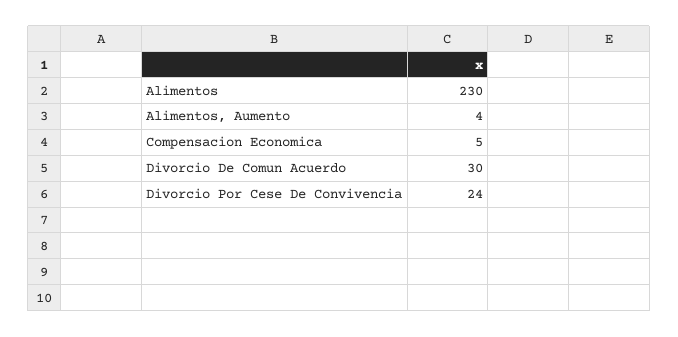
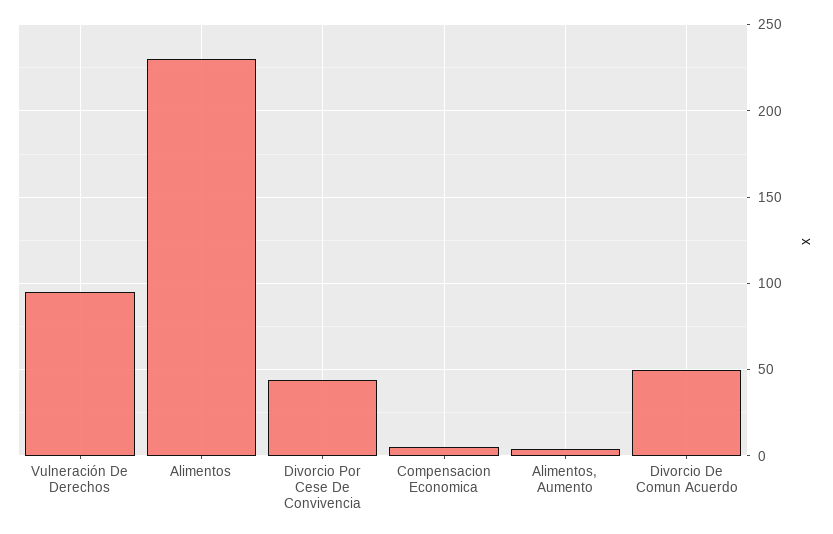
  {
    "Alimentos": 230,
    "Alimentos, Aumento": 4,
    "Compensacion Economica": 5,
-   "Divorcio De Comun Acuerdo": 30,
+   "Divorcio De Comun Acuerdo": 50,
-   "Divorcio Por Cese De Convivencia": 24
+   "Divorcio Por Cese De Convivencia": 45,
+   "Vulneración De Derechos": 95
  }

